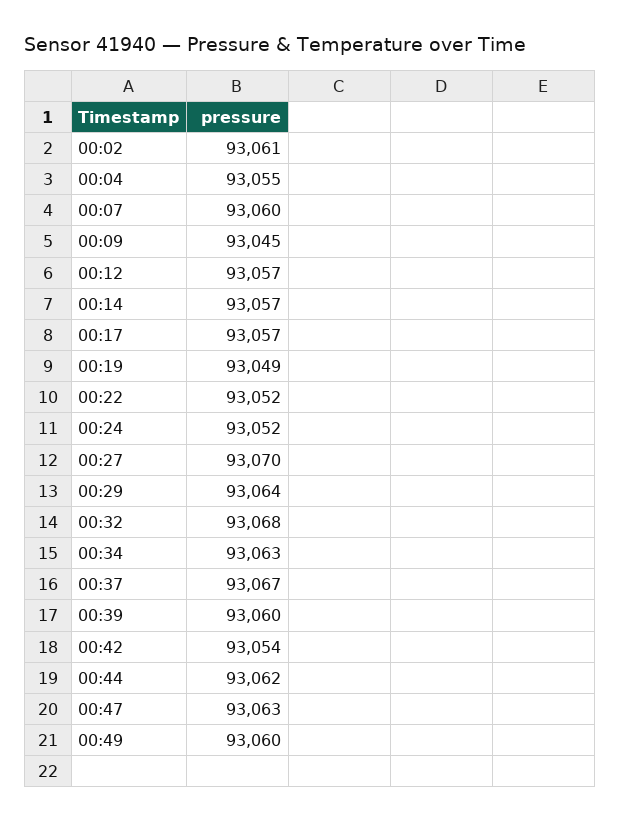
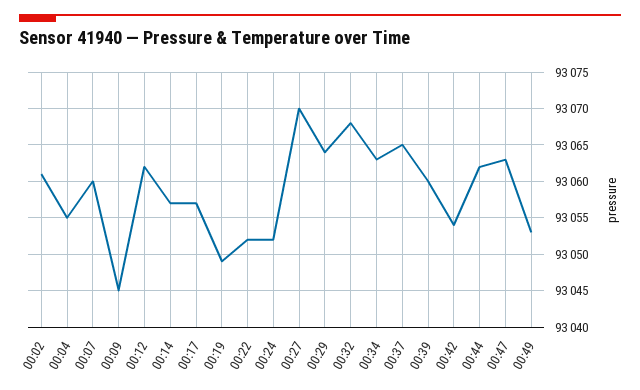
  {
    "00:02": 93061,
    "00:04": 93055,
    "00:07": 93060,
    "00:09": 93045,
-   "00:12": 93057,
+   "00:12": 93062,
    "00:14": 93057,
    "00:17": 93057,
    "00:19": 93049,
    "00:22": 93052,
    "00:24": 93052,
    "00:27": 93070,
    "00:29": 93064,
    "00:32": 93068,
    "00:34": 93063,
-   "00:37": 93067,
+   "00:37": 93065,
    "00:39": 93060,
    "00:42": 93054,
    "00:44": 93062,
    "00:47": 93063,
-   "00:49": 93060
+   "00:49": 93053
  }

